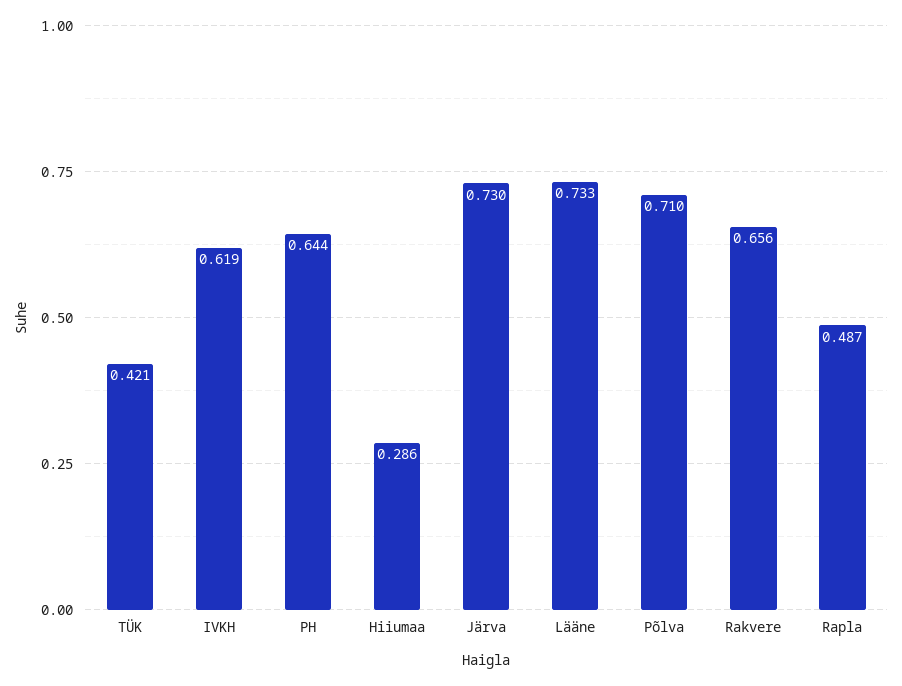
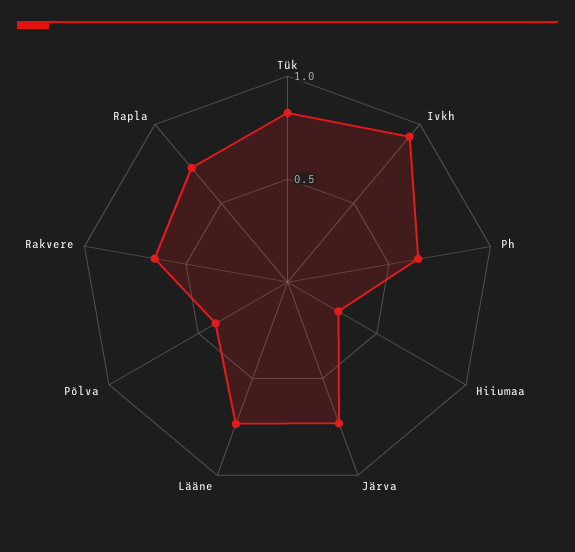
  {
-   "TÜK": 0.421,
+   "TÜK": 0.8,
-   "IVKH": 0.619,
+   "IVKH": 0.9,
    "PH": 0.644,
    "Hiiumaa": 0.286,
    "Järva": 0.73,
    "Lääne": 0.733,
-   "Põlva": 0.71,
+   "Põlva": 0.4,
    "Rakvere": 0.656,
-   "Rapla": 0.487
+   "Rapla": 0.7
  }

